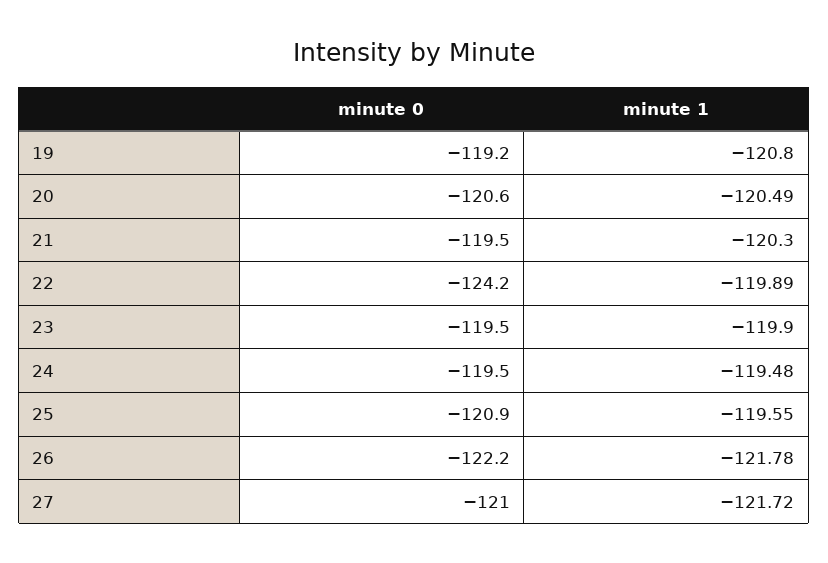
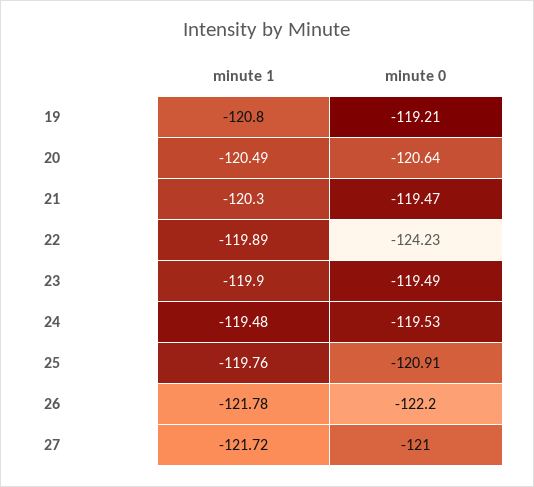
  {
    "minute 0": {
      "19": -119.21,
      "20": -120.64,
      "21": -119.47,
      "22": -124.23,
      "23": -119.49,
      "24": -119.53,
      "25": -120.91,
      "26": -122.2,
      "27": -121
    },
    "minute 1": {
      "19": -120.8,
      "20": -120.49,
      "21": -120.3,
      "22": -119.89,
      "23": -119.9,
      "24": -119.48,
-     "25": -119.55,
+     "25": -119.76,
      "26": -121.78,
      "27": -121.72
    }
  }

